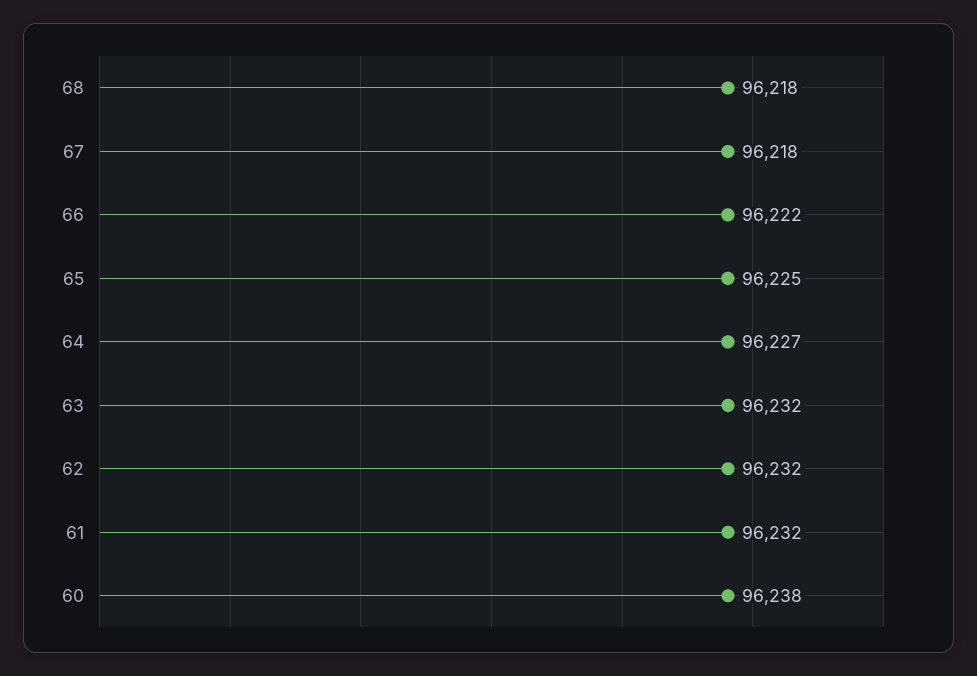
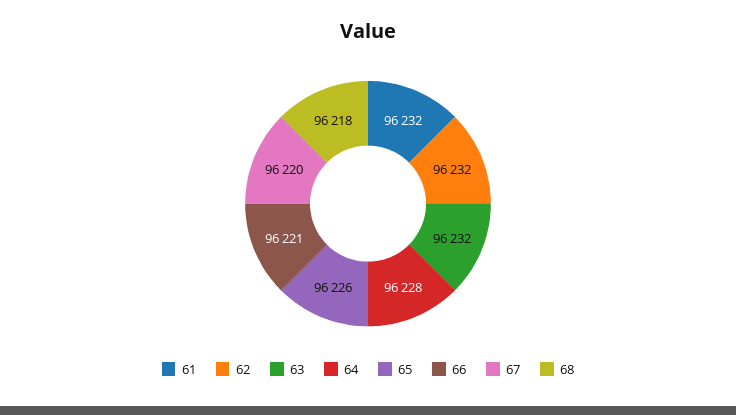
  {
    "68": 96218,
-   "67": 96218,
+   "67": 96220,
-   "66": 96222,
+   "66": 96221,
-   "65": 96225,
+   "65": 96226,
-   "64": 96227,
+   "64": 96228,
    "63": 96232,
    "62": 96232,
-   "61": 96232,
+   "61": 96232
-   "60": 96238
  }

